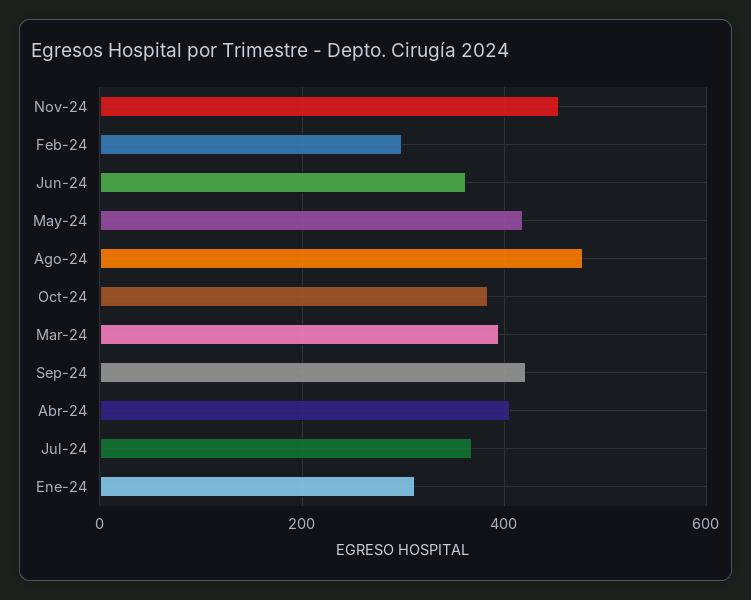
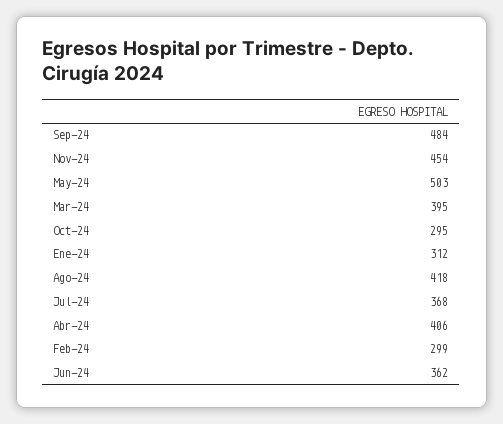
  {
    "Nov-24": 454,
    "Feb-24": 299,
    "Jun-24": 362,
-   "May-24": 420,
+   "May-24": 503,
-   "Ago-24": 480,
+   "Ago-24": 418,
-   "Oct-24": 380,
+   "Oct-24": 295,
    "Mar-24": 395,
-   "Sep-24": 420,
+   "Sep-24": 484,
    "Abr-24": 406,
    "Jul-24": 368,
    "Ene-24": 312
  }

